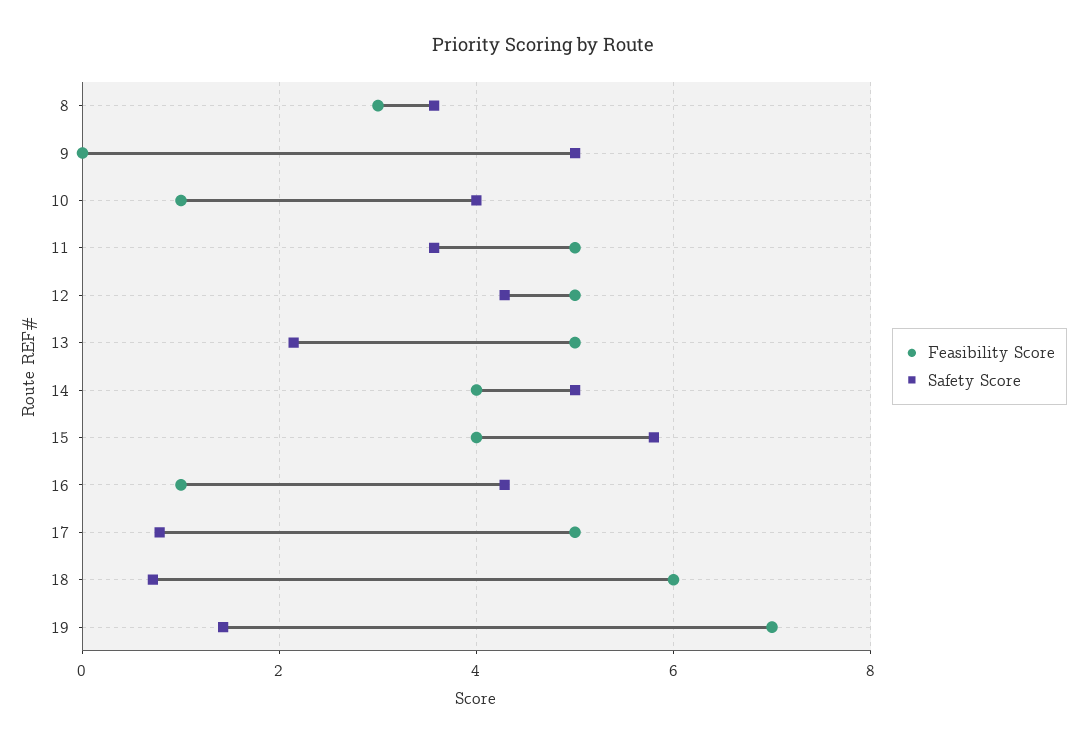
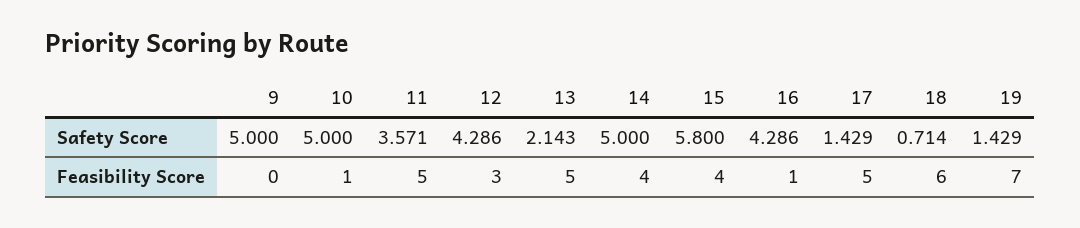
  {
    "Feasibility Score": {
-     "8": 3,
      "9": 0,
      "10": 1,
      "11": 5,
-     "12": 5,
+     "12": 3,
      "13": 5,
      "14": 4,
      "15": 4,
      "16": 1,
      "17": 5,
      "18": 6,
      "19": 7
    },
    "Safety Score": {
-     "8": 3.6,
      "9": 5,
-     "10": 4,
+     "10": 5,
      "11": 3.571,
      "12": 4.286,
      "13": 2.143,
      "14": 5,
      "15": 5.8,
      "16": 4.286,
-     "17": 0.8,
+     "17": 1.429,
      "18": 0.714,
      "19": 1.429
    }
  }

